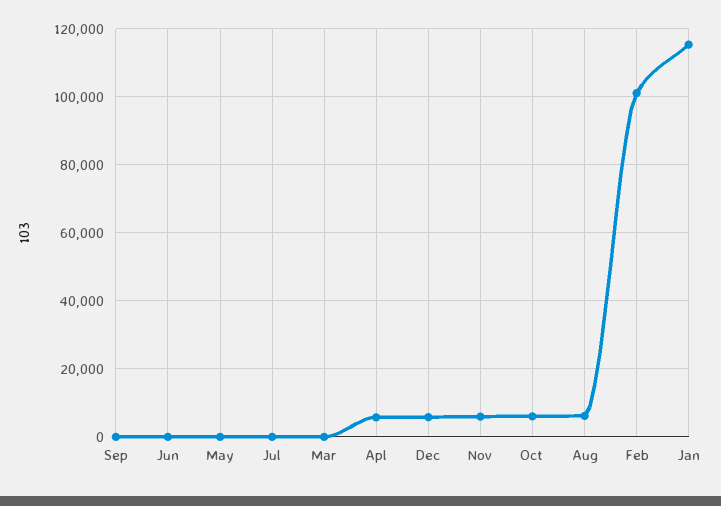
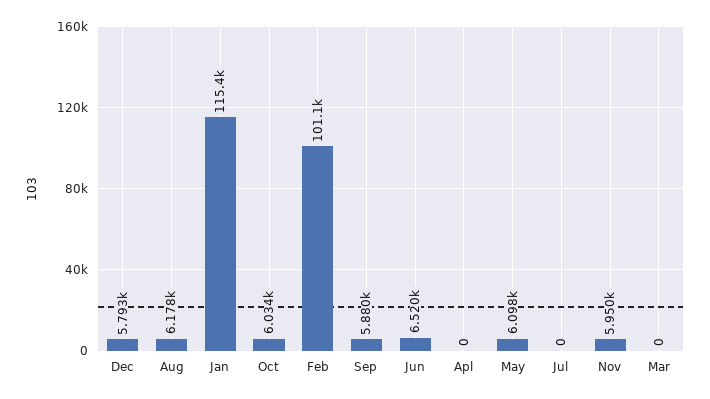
  {
-   "Sep": 0,
+   "Sep": 5880,
-   "Jun": 0,
+   "Jun": 6520,
-   "May": 0,
+   "May": 6098,
    "Jul": 0,
    "Mar": 0,
-   "Apl": 6000,
+   "Apl": 0,
    "Dec": 5793,
    "Nov": 5950,
    "Oct": 6034,
    "Aug": 6178,
    "Feb": 101100,
    "Jan": 115400
  }

